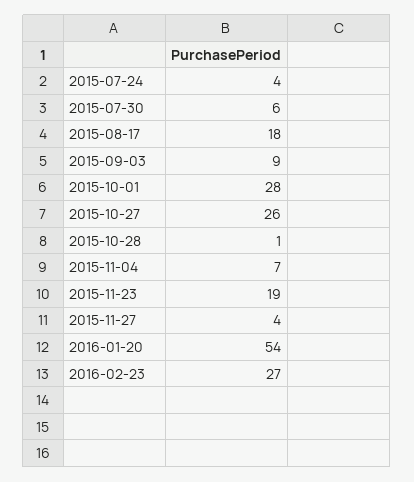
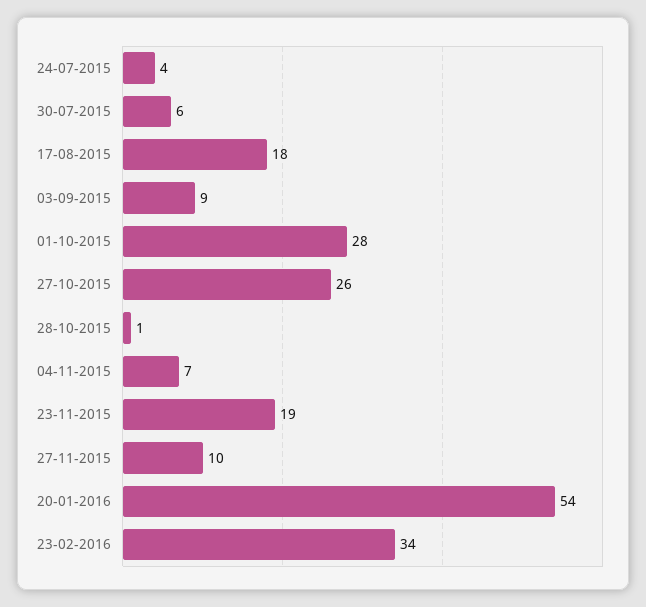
  {
    "2015-07-24": 4,
    "2015-07-30": 6,
    "2015-08-17": 18,
    "2015-09-03": 9,
    "2015-10-01": 28,
    "2015-10-27": 26,
    "2015-10-28": 1,
    "2015-11-04": 7,
    "2015-11-23": 19,
-   "2015-11-27": 4,
+   "2015-11-27": 10,
    "2016-01-20": 54,
-   "2016-02-23": 27
+   "2016-02-23": 34
  }

